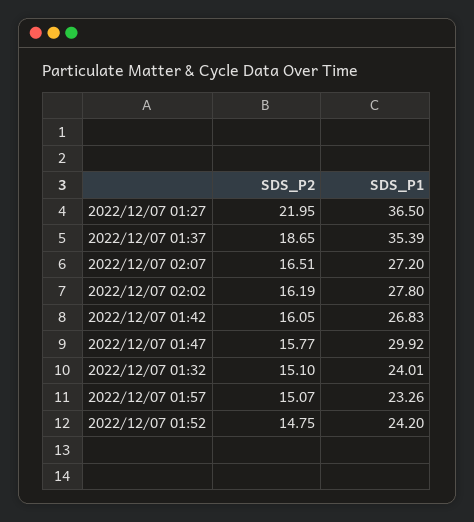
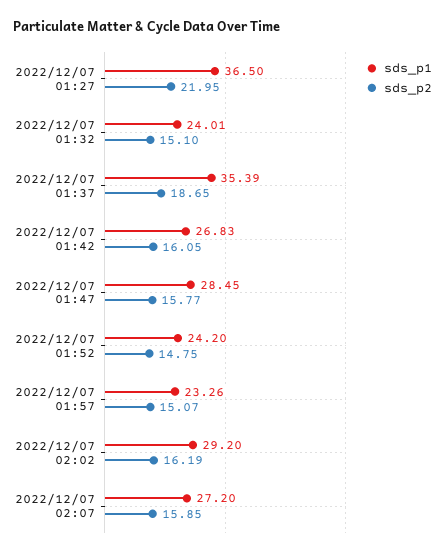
  {
    "SDS_P2": {
      "2022/12/07 01:27": 21.95,
      "2022/12/07 01:37": 18.65,
-     "2022/12/07 02:07": 16.51,
+     "2022/12/07 02:07": 15.85,
      "2022/12/07 02:02": 16.19,
      "2022/12/07 01:42": 16.05,
      "2022/12/07 01:47": 15.77,
      "2022/12/07 01:32": 15.1,
      "2022/12/07 01:57": 15.07,
      "2022/12/07 01:52": 14.75
    },
    "SDS_P1": {
      "2022/12/07 01:27": 36.5,
      "2022/12/07 01:37": 35.39,
      "2022/12/07 02:07": 27.2,
-     "2022/12/07 02:02": 27.8,
+     "2022/12/07 02:02": 29.2,
      "2022/12/07 01:42": 26.83,
-     "2022/12/07 01:47": 29.92,
+     "2022/12/07 01:47": 28.45,
      "2022/12/07 01:32": 24.01,
      "2022/12/07 01:57": 23.26,
      "2022/12/07 01:52": 24.2
    }
  }

